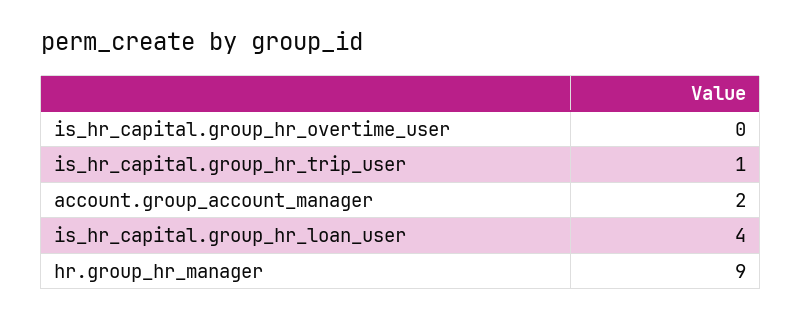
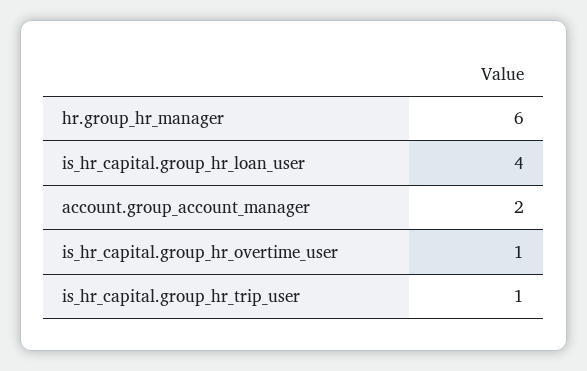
  {
-   "is_hr_capital.group_hr_overtime_user": 0,
+   "is_hr_capital.group_hr_overtime_user": 1,
    "is_hr_capital.group_hr_trip_user": 1,
    "account.group_account_manager": 2,
    "is_hr_capital.group_hr_loan_user": 4,
-   "hr.group_hr_manager": 9
+   "hr.group_hr_manager": 6
  }

